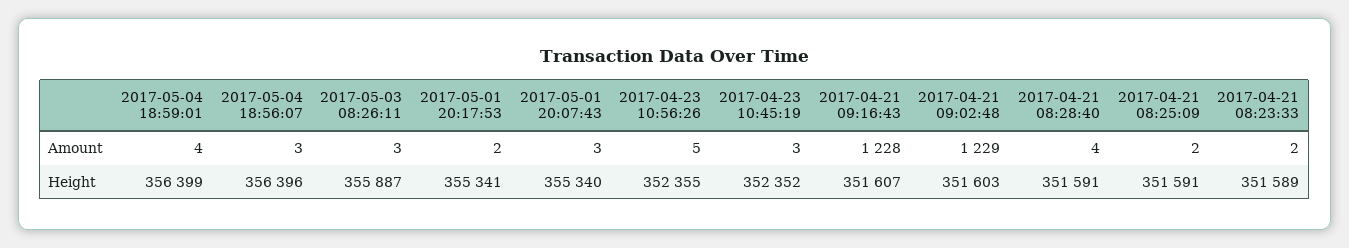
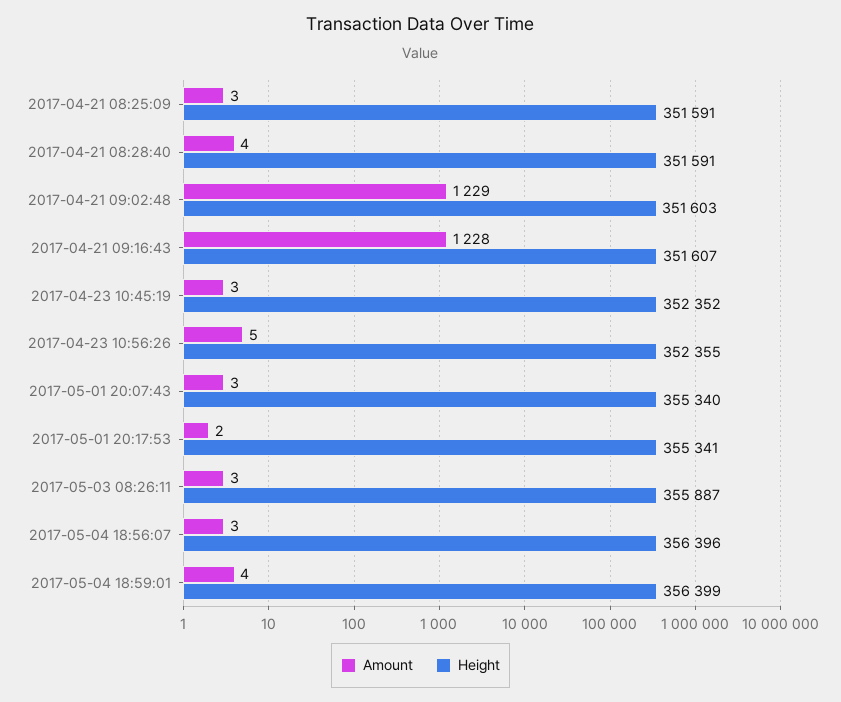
  {
    "Amount": {
      "2017-05-04 18:59:01": 4,
      "2017-05-04 18:56:07": 3,
      "2017-05-03 08:26:11": 3,
      "2017-05-01 20:17:53": 2,
      "2017-05-01 20:07:43": 3,
      "2017-04-23 10:56:26": 5,
      "2017-04-23 10:45:19": 3,
      "2017-04-21 09:16:43": 1228,
      "2017-04-21 09:02:48": 1229,
      "2017-04-21 08:28:40": 4,
-     "2017-04-21 08:25:09": 2,
+     "2017-04-21 08:25:09": 3
-     "2017-04-21 08:23:33": 2
    },
    "Height": {
      "2017-05-04 18:59:01": 356399,
      "2017-05-04 18:56:07": 356396,
      "2017-05-03 08:26:11": 355887,
      "2017-05-01 20:17:53": 355341,
      "2017-05-01 20:07:43": 355340,
      "2017-04-23 10:56:26": 352355,
      "2017-04-23 10:45:19": 352352,
      "2017-04-21 09:16:43": 351607,
      "2017-04-21 09:02:48": 351603,
      "2017-04-21 08:28:40": 351591,
-     "2017-04-21 08:25:09": 351591,
+     "2017-04-21 08:25:09": 351591
-     "2017-04-21 08:23:33": 351589
    }
  }

